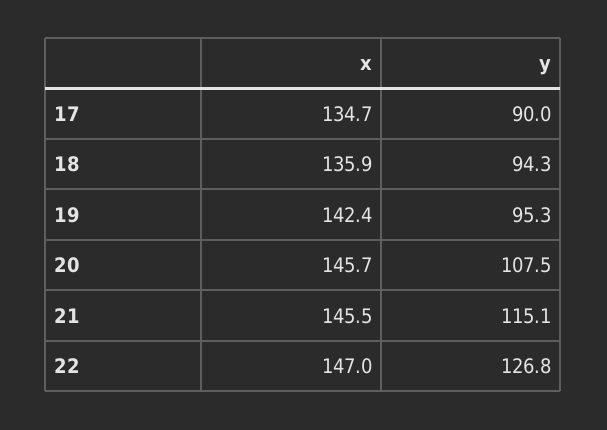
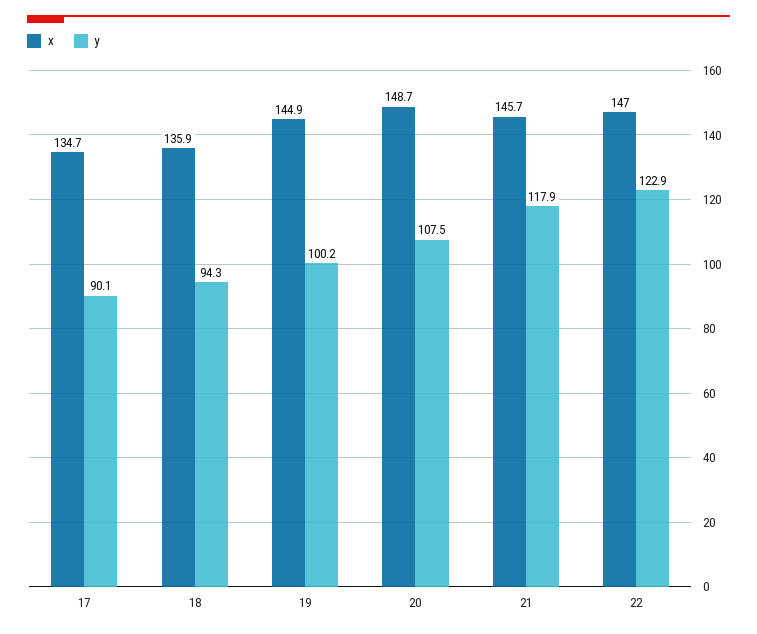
  {
    "x": {
      "17": 134.7,
      "18": 135.9,
-     "19": 142.4,
+     "19": 144.9,
-     "20": 145.7,
+     "20": 148.7,
-     "21": 145.5,
+     "21": 145.7,
      "22": 147
    },
    "y": {
-     "17": 90,
+     "17": 90.1,
      "18": 94.3,
-     "19": 95.3,
+     "19": 100.2,
      "20": 107.5,
-     "21": 115.1,
+     "21": 117.9,
-     "22": 126.8
+     "22": 122.9
    }
  }

